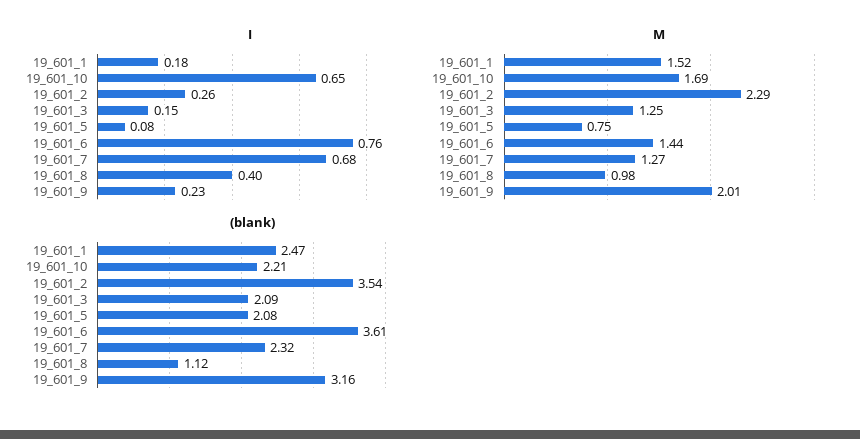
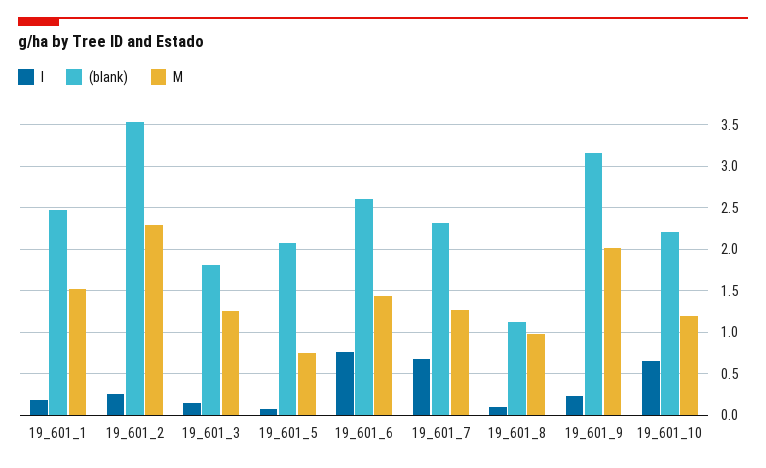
  {
    "I": {
      "19_601_1": 0.18,
      "19_601_10": 0.65,
      "19_601_2": 0.26,
      "19_601_3": 0.15,
      "19_601_5": 0.08,
      "19_601_6": 0.76,
      "19_601_7": 0.68,
-     "19_601_8": 0.4,
+     "19_601_8": 0.1,
      "19_601_9": 0.23
    },
    "M": {
      "19_601_1": 1.52,
-     "19_601_10": 1.69,
+     "19_601_10": 1.2,
      "19_601_2": 2.29,
      "19_601_3": 1.25,
      "19_601_5": 0.75,
      "19_601_6": 1.44,
      "19_601_7": 1.27,
      "19_601_8": 0.98,
      "19_601_9": 2.01
    },
    "(blank)": {
      "19_601_1": 2.47,
      "19_601_10": 2.21,
      "19_601_2": 3.54,
-     "19_601_3": 2.09,
+     "19_601_3": 1.8,
      "19_601_5": 2.08,
-     "19_601_6": 3.61,
+     "19_601_6": 2.6,
      "19_601_7": 2.32,
      "19_601_8": 1.12,
      "19_601_9": 3.16
    }
  }

